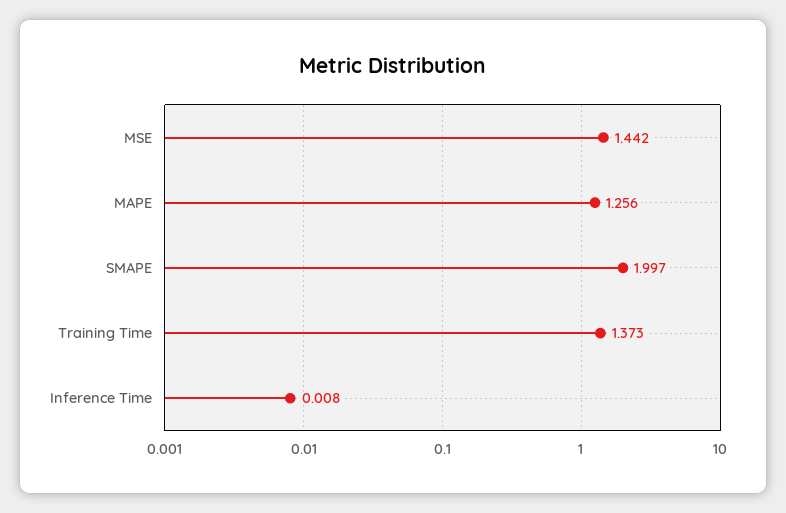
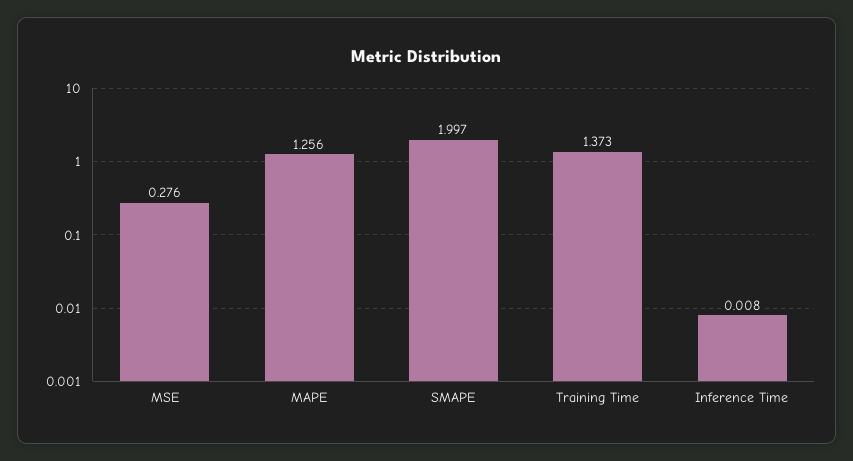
  {
-   "MSE": 1.442,
+   "MSE": 0.276,
    "MAPE": 1.256,
    "SMAPE": 1.997,
    "Training Time": 1.373,
    "Inference Time": 0.008
  }

